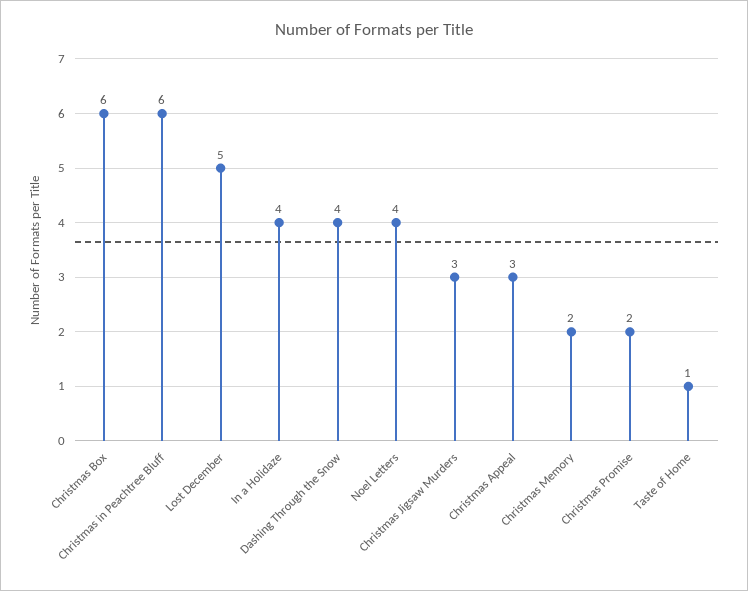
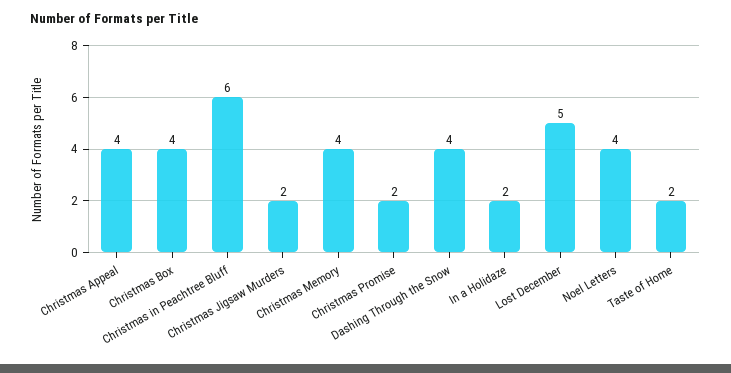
  {
-   "Christmas Box": 6,
+   "Christmas Box": 4,
    "Christmas in Peachtree Bluff": 6,
    "Lost December": 5,
-   "In a Holidaze": 4,
+   "In a Holidaze": 2,
    "Dashing Through the Snow": 4,
    "Noel Letters": 4,
-   "Christmas Jigsaw Murders": 3,
+   "Christmas Jigsaw Murders": 2,
-   "Christmas Appeal": 3,
+   "Christmas Appeal": 4,
-   "Christmas Memory": 2,
+   "Christmas Memory": 4,
    "Christmas Promise": 2,
-   "Taste of Home": 1
+   "Taste of Home": 2
  }

